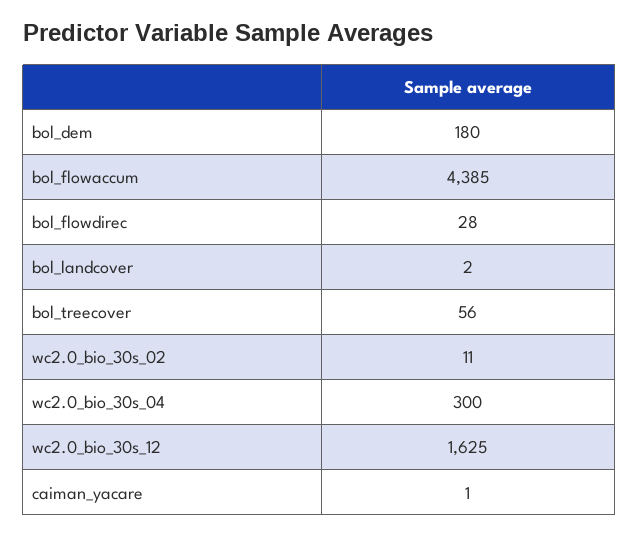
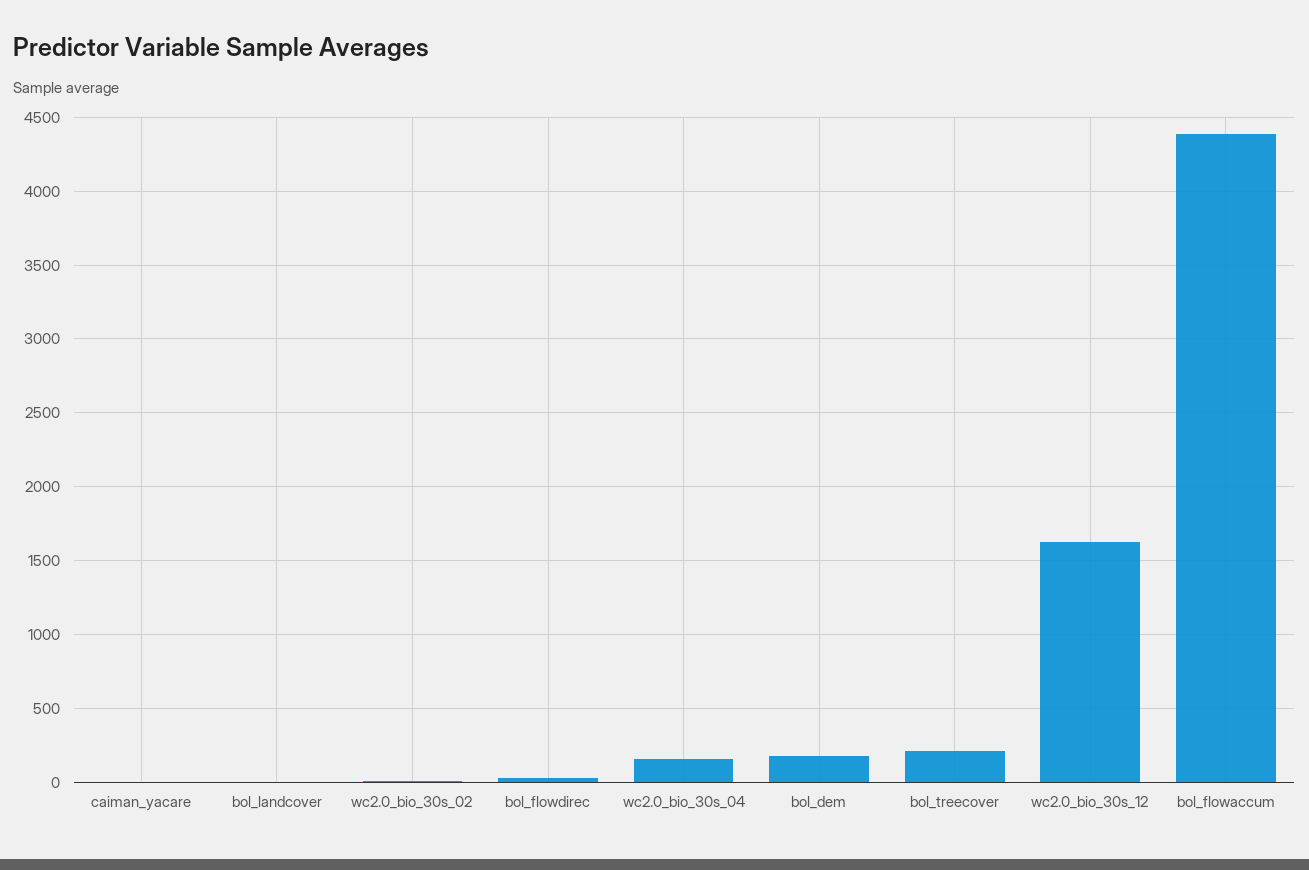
  {
    "bol_dem": 180,
    "bol_flowaccum": 4385,
    "bol_flowdirec": 28,
    "bol_landcover": 2,
-   "bol_treecover": 56,
+   "bol_treecover": 200,
    "wc2.0_bio_30s_02": 11,
-   "wc2.0_bio_30s_04": 300,
+   "wc2.0_bio_30s_04": 150,
    "wc2.0_bio_30s_12": 1625,
    "caiman_yacare": 1
  }

